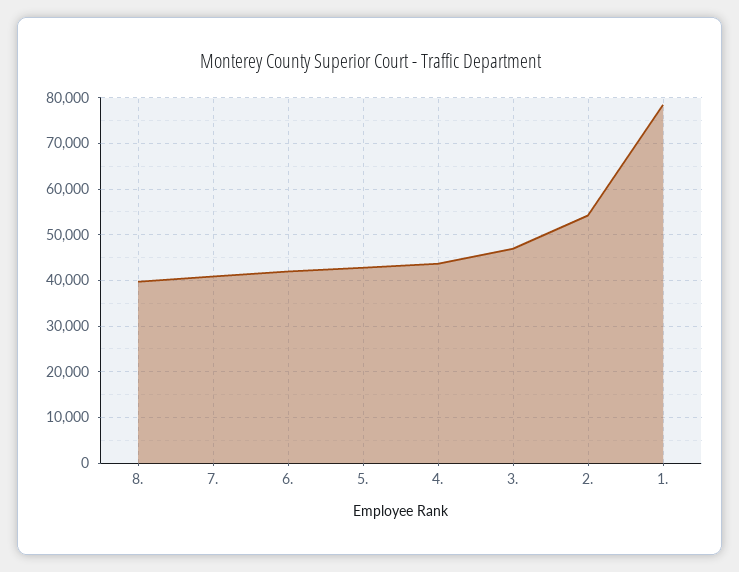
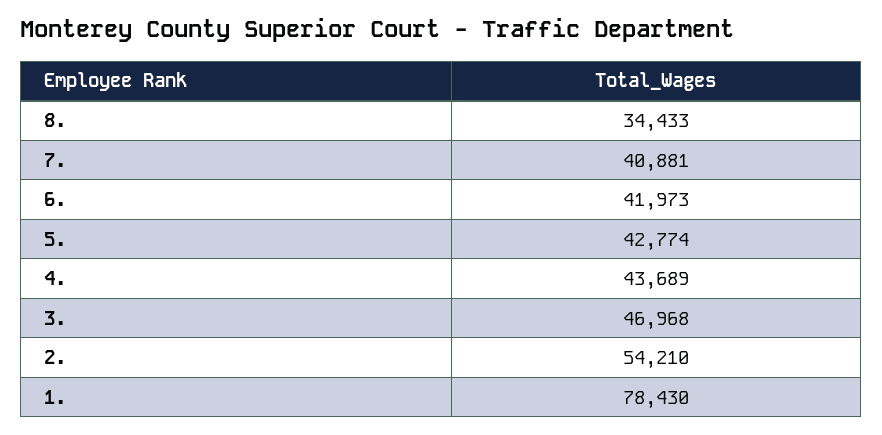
  {
-   "8.": 40000,
+   "8.": 34433,
    "7.": 40881,
    "6.": 41973,
    "5.": 42774,
    "4.": 43689,
    "3.": 46968,
    "2.": 54210,
    "1.": 78430
  }

